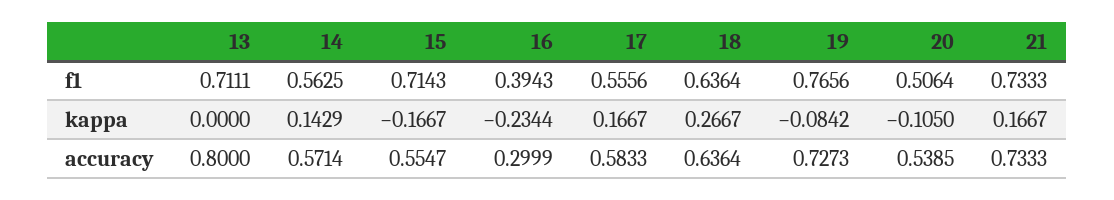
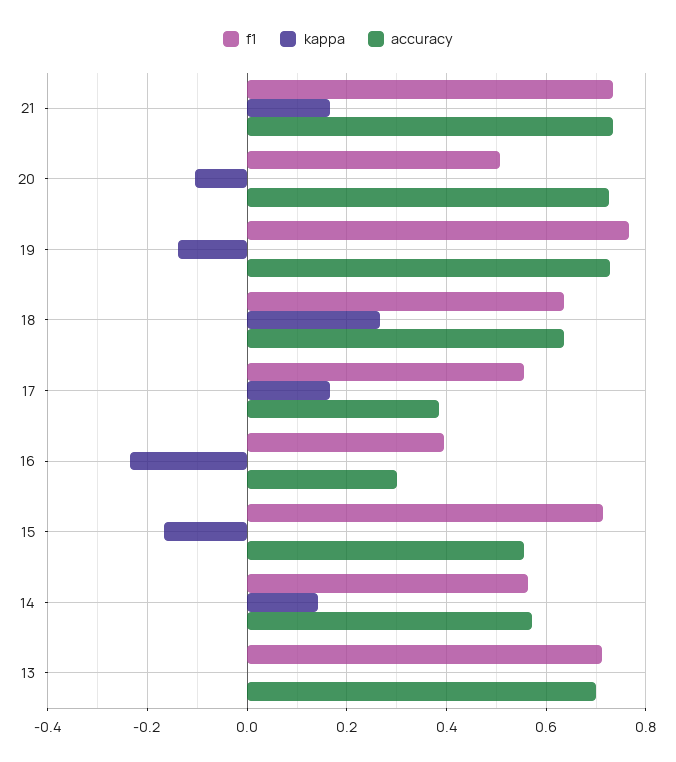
  {
    "f1": {
      "13": 0.7111,
      "14": 0.5625,
      "15": 0.7143,
      "16": 0.3943,
      "17": 0.5556,
      "18": 0.6364,
      "19": 0.7656,
      "20": 0.5064,
      "21": 0.7333
    },
    "kappa": {
      "13": 0,
      "14": 0.1429,
      "15": -0.1667,
      "16": -0.2344,
      "17": 0.1667,
      "18": 0.2667,
-     "19": -0.0842,
+     "19": -0.14,
      "20": -0.105,
      "21": 0.1667
    },
    "accuracy": {
-     "13": 0.8,
+     "13": 0.7,
      "14": 0.5714,
      "15": 0.5547,
      "16": 0.2999,
-     "17": 0.5833,
+     "17": 0.38,
      "18": 0.6364,
      "19": 0.7273,
-     "20": 0.5385,
+     "20": 0.72,
      "21": 0.7333
    }
  }

